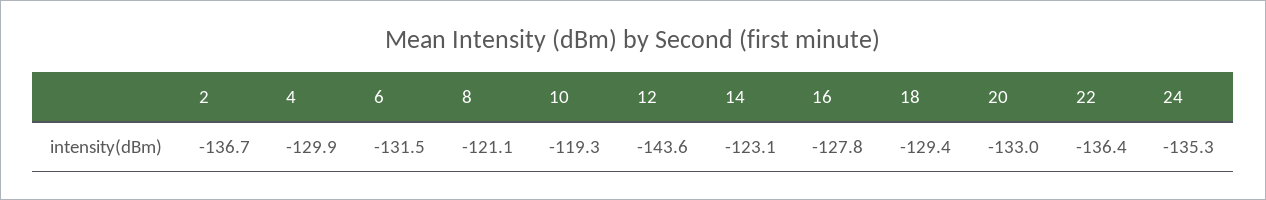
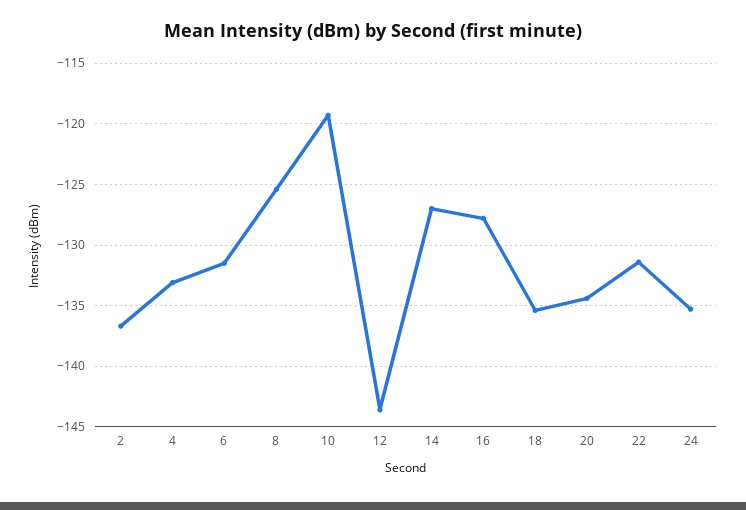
  {
    "2": -136.7,
-   "4": -129.9,
+   "4": -133,
    "6": -131.5,
-   "8": -121.1,
+   "8": -125.5,
    "10": -119.3,
    "12": -143.6,
-   "14": -123.1,
+   "14": -127,
    "16": -127.8,
-   "18": -129.4,
+   "18": -135.5,
-   "20": -133,
+   "20": -134.5,
-   "22": -136.4,
+   "22": -131.5,
    "24": -135.3
  }

